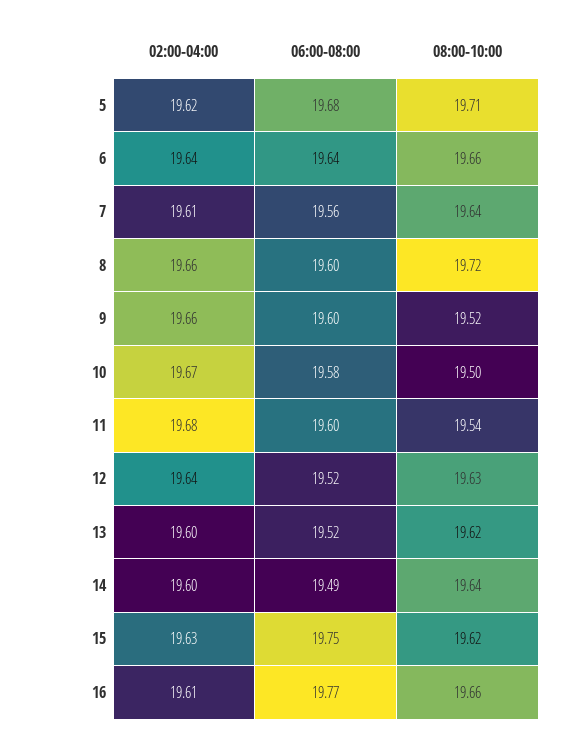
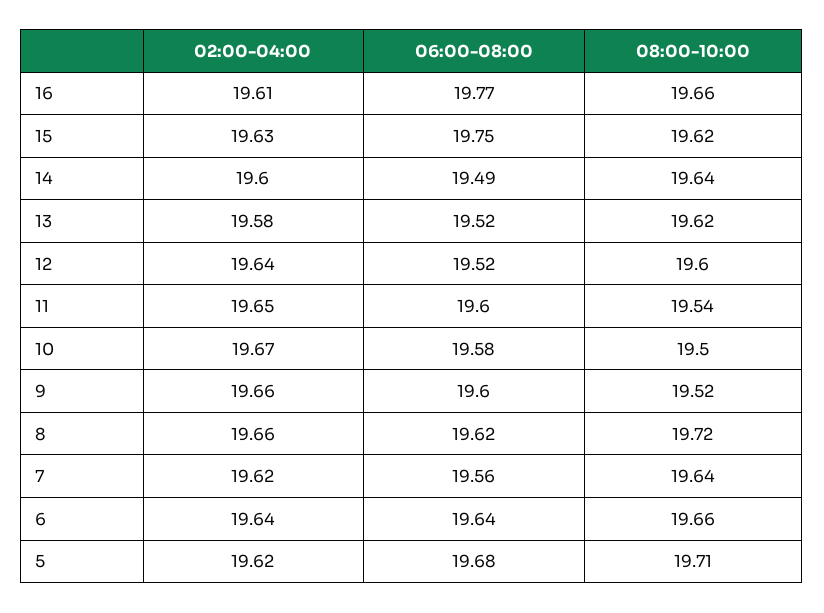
  {
    "02:00-04:00": {
      "5": 19.62,
      "6": 19.64,
-     "7": 19.61,
+     "7": 19.62,
      "8": 19.66,
      "9": 19.66,
      "10": 19.67,
-     "11": 19.68,
+     "11": 19.65,
      "12": 19.64,
-     "13": 19.6,
+     "13": 19.58,
      "14": 19.6,
      "15": 19.63,
      "16": 19.61
    },
    "06:00-08:00": {
      "5": 19.68,
      "6": 19.64,
      "7": 19.56,
-     "8": 19.6,
+     "8": 19.62,
      "9": 19.6,
      "10": 19.58,
      "11": 19.6,
      "12": 19.52,
      "13": 19.52,
      "14": 19.49,
      "15": 19.75,
      "16": 19.77
    },
    "08:00-10:00": {
      "5": 19.71,
      "6": 19.66,
      "7": 19.64,
      "8": 19.72,
      "9": 19.52,
      "10": 19.5,
      "11": 19.54,
-     "12": 19.63,
+     "12": 19.6,
      "13": 19.62,
      "14": 19.64,
      "15": 19.62,
      "16": 19.66
    }
  }

